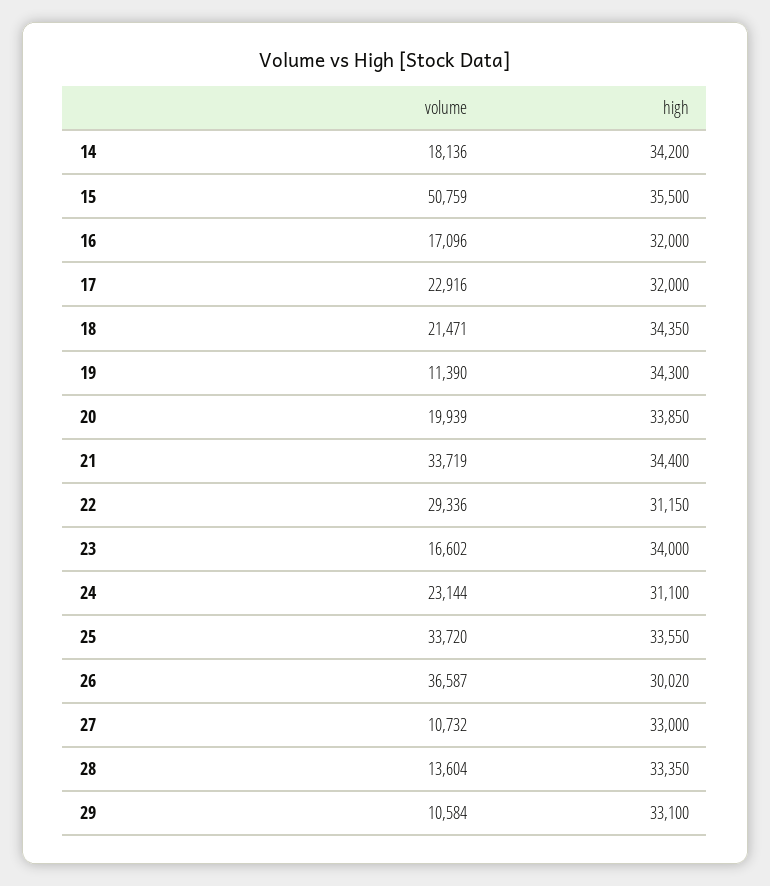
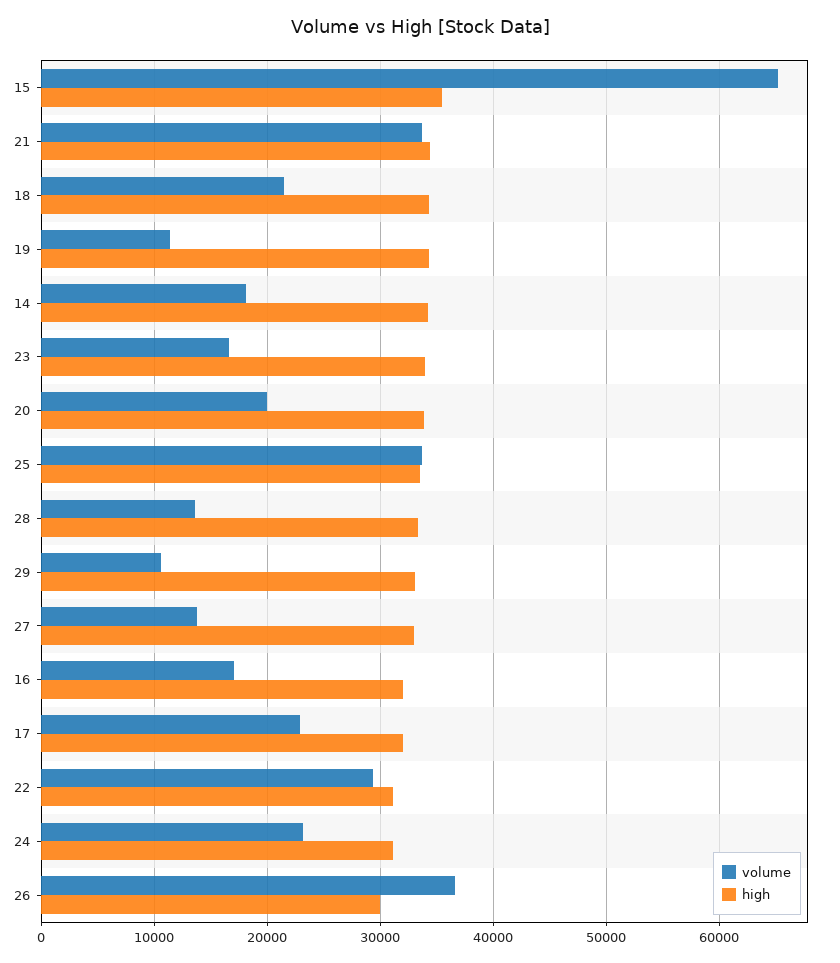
  {
    "volume": {
      "14": 18136,
-     "15": 50759,
+     "15": 65000,
      "16": 17096,
      "17": 22916,
      "18": 21471,
      "19": 11390,
      "20": 19939,
      "21": 33719,
      "22": 29336,
      "23": 16602,
      "24": 23144,
      "25": 33720,
      "26": 36587,
-     "27": 10732,
+     "27": 14000,
      "28": 13604,
      "29": 10584
    },
    "high": {
      "14": 34200,
      "15": 35500,
      "16": 32000,
      "17": 32000,
      "18": 34350,
      "19": 34300,
      "20": 33850,
      "21": 34400,
      "22": 31150,
      "23": 34000,
      "24": 31100,
      "25": 33550,
      "26": 30020,
      "27": 33000,
      "28": 33350,
      "29": 33100
    }
  }

